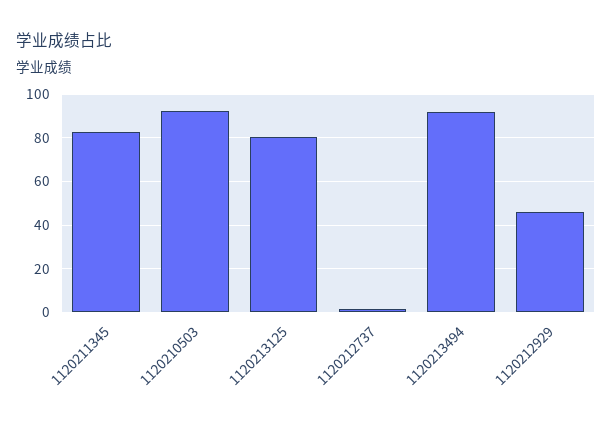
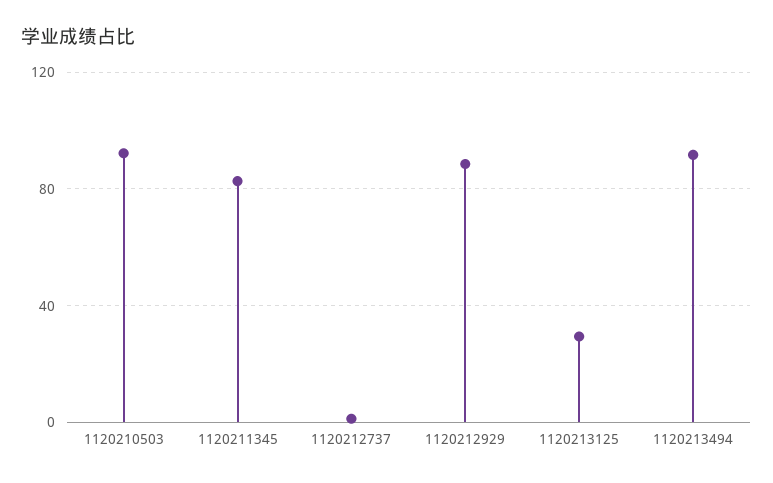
  {
    "1120211345": 85,
    "1120210503": 90,
-   "1120213125": 80,
+   "1120213125": 30,
    "1120212737": 0,
    "1120213494": 90,
-   "1120212929": 45
+   "1120212929": 90
  }

